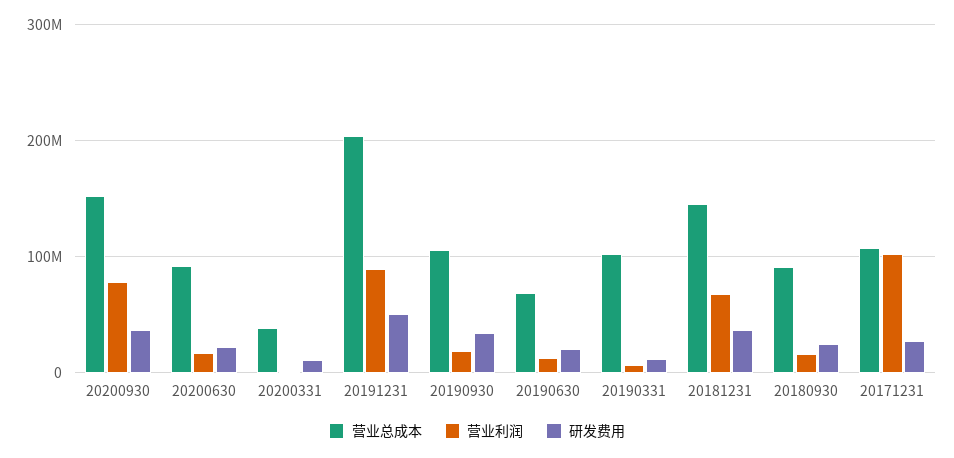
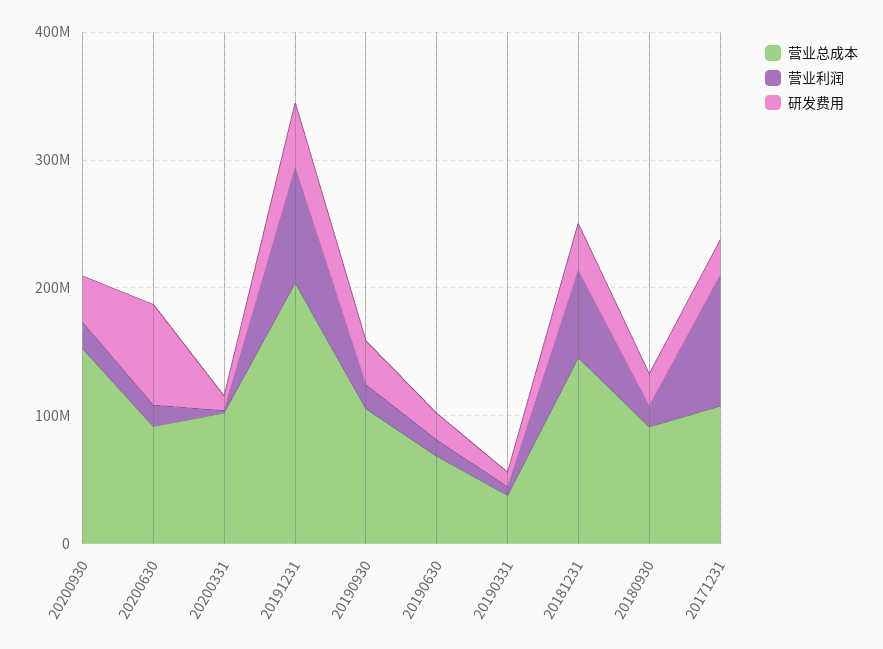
  {
    "营业总成本": {
      "20200930": 150000000,
      "20200630": 90000000,
-     "20200331": 40000000,
+     "20200331": 100000000,
      "20191231": 200000000,
      "20190930": 110000000,
      "20190630": 70000000,
-     "20190331": 100000000,
+     "20190331": 40000000,
      "20181231": 150000000,
      "20180930": 90000000,
      "20171231": 110000000
    },
    "营业利润": {
-     "20200930": 80000000,
+     "20200930": 20000000,
      "20200630": 20000000,
      "20200331": 0,
      "20191231": 90000000,
      "20190930": 20000000,
      "20190630": 10000000,
      "20190331": 10000000,
      "20181231": 70000000,
      "20180930": 20000000,
      "20171231": 100000000
    },
    "研发费用": {
      "20200930": 40000000,
-     "20200630": 20000000,
+     "20200630": 80000000,
      "20200331": 10000000,
      "20191231": 50000000,
      "20190930": 30000000,
      "20190630": 20000000,
      "20190331": 10000000,
      "20181231": 40000000,
      "20180930": 20000000,
      "20171231": 30000000
    }
  }

